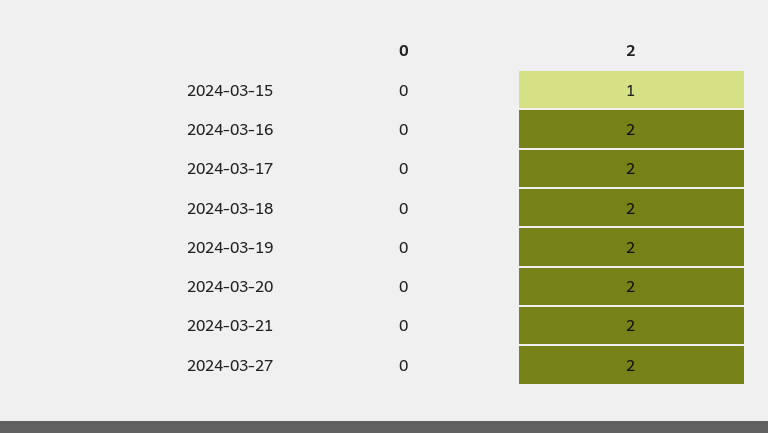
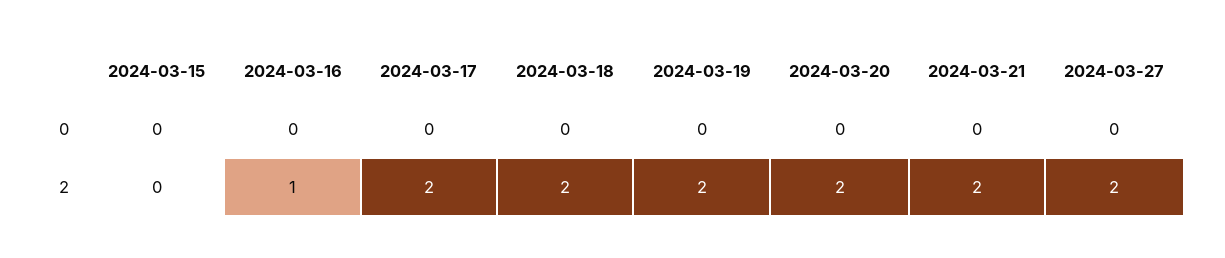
  {
    "0": {
      "2024-03-15": 0,
      "2024-03-16": 0,
      "2024-03-17": 0,
      "2024-03-18": 0,
      "2024-03-19": 0,
      "2024-03-20": 0,
      "2024-03-21": 0,
      "2024-03-27": 0
    },
    "2": {
-     "2024-03-15": 1,
+     "2024-03-15": 0,
-     "2024-03-16": 2,
+     "2024-03-16": 1,
      "2024-03-17": 2,
      "2024-03-18": 2,
      "2024-03-19": 2,
      "2024-03-20": 2,
      "2024-03-21": 2,
      "2024-03-27": 2
    }
  }

